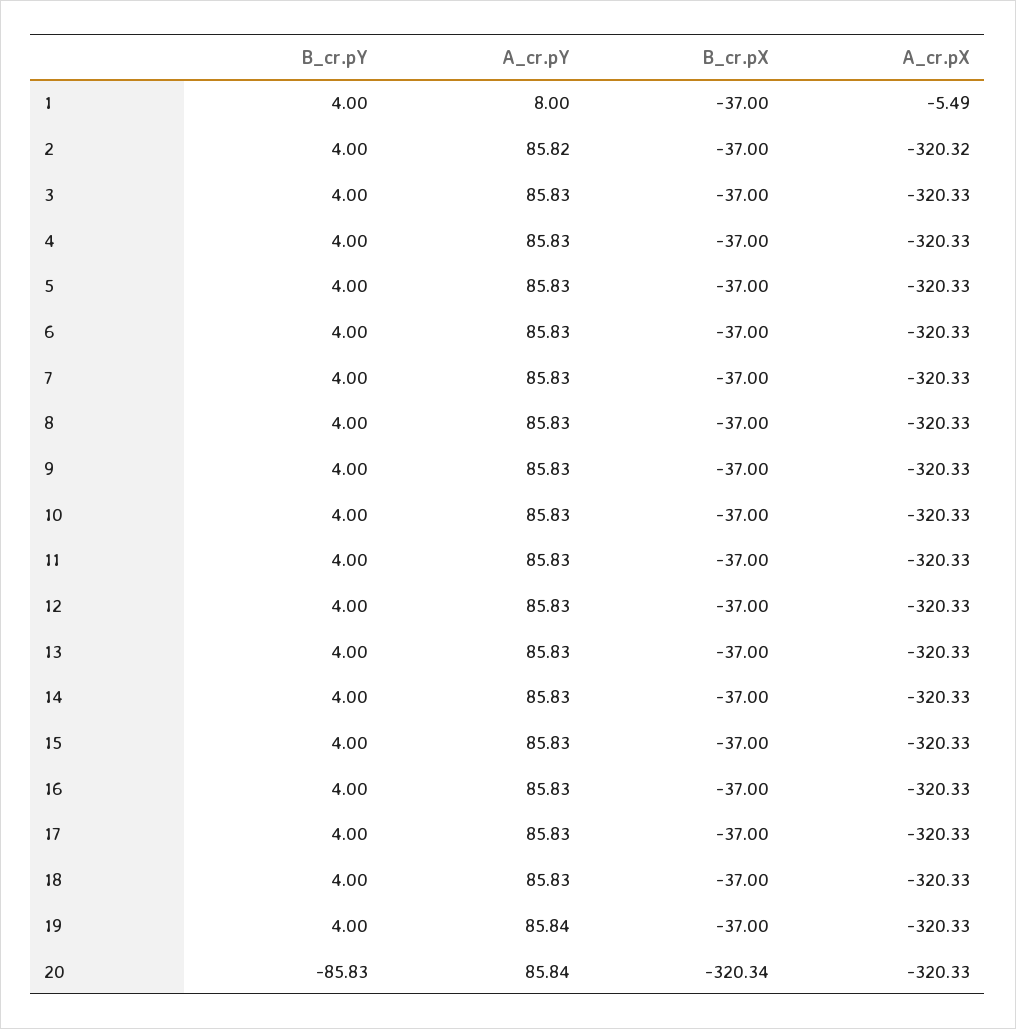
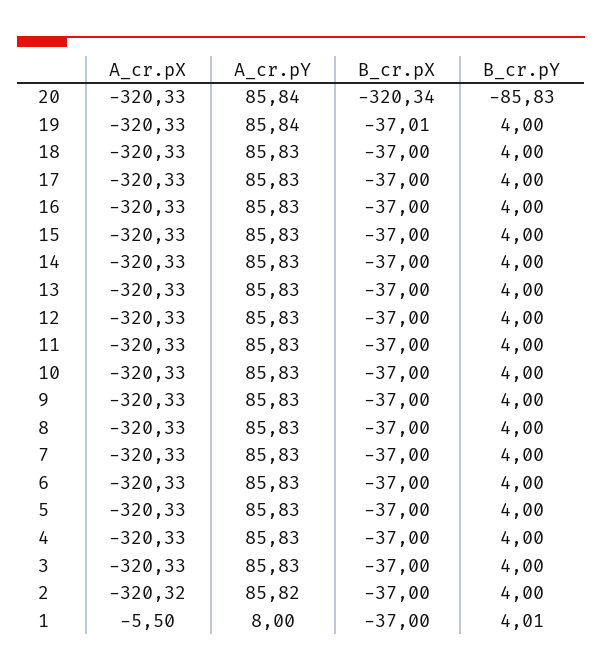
  {
    "B_cr.pY": {
-     "1": 4,
+     "1": 4.01,
      "2": 4,
      "3": 4,
      "4": 4,
      "5": 4,
      "6": 4,
      "7": 4,
      "8": 4,
      "9": 4,
      "10": 4,
      "11": 4,
      "12": 4,
      "13": 4,
      "14": 4,
      "15": 4,
      "16": 4,
      "17": 4,
      "18": 4,
      "19": 4,
      "20": -85.83
    },
    "A_cr.pY": {
      "1": 8,
      "2": 85.82,
      "3": 85.83,
      "4": 85.83,
      "5": 85.83,
      "6": 85.83,
      "7": 85.83,
      "8": 85.83,
      "9": 85.83,
      "10": 85.83,
      "11": 85.83,
      "12": 85.83,
      "13": 85.83,
      "14": 85.83,
      "15": 85.83,
      "16": 85.83,
      "17": 85.83,
      "18": 85.83,
      "19": 85.84,
      "20": 85.84
    },
    "B_cr.pX": {
      "1": -37,
      "2": -37,
      "3": -37,
      "4": -37,
      "5": -37,
      "6": -37,
      "7": -37,
      "8": -37,
      "9": -37,
      "10": -37,
      "11": -37,
      "12": -37,
      "13": -37,
      "14": -37,
      "15": -37,
      "16": -37,
      "17": -37,
      "18": -37,
-     "19": -37,
+     "19": -37.01,
      "20": -320.34
    },
    "A_cr.pX": {
-     "1": -5.49,
+     "1": -5.5,
      "2": -320.32,
      "3": -320.33,
      "4": -320.33,
      "5": -320.33,
      "6": -320.33,
      "7": -320.33,
      "8": -320.33,
      "9": -320.33,
      "10": -320.33,
      "11": -320.33,
      "12": -320.33,
      "13": -320.33,
      "14": -320.33,
      "15": -320.33,
      "16": -320.33,
      "17": -320.33,
      "18": -320.33,
      "19": -320.33,
      "20": -320.33
    }
  }

